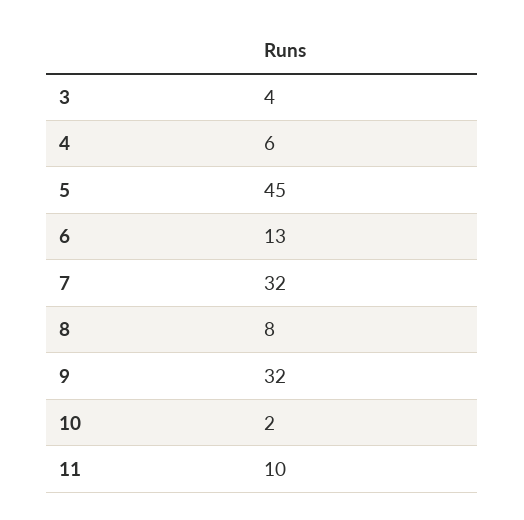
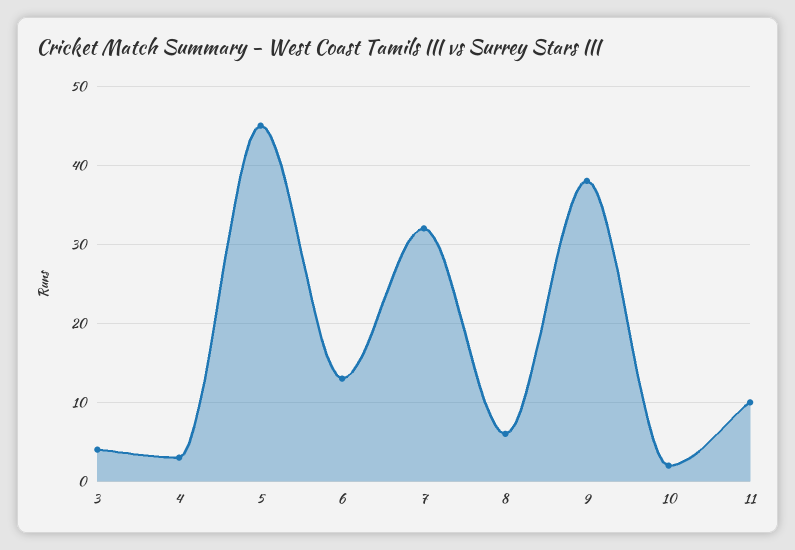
  {
    "3": 4,
-   "4": 6,
+   "4": 3,
    "5": 45,
    "6": 13,
    "7": 32,
-   "8": 8,
+   "8": 6,
-   "9": 32,
+   "9": 38,
    "10": 2,
    "11": 10
  }

